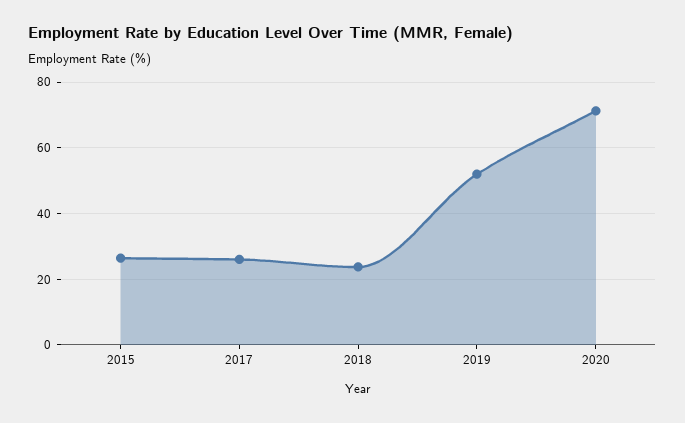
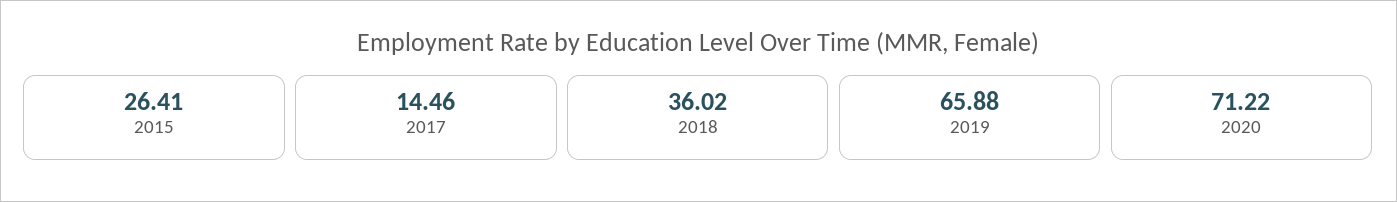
  {
    "2015": 26.41,
-   "2017": 26,
+   "2017": 14.46,
-   "2018": 24,
+   "2018": 36.02,
-   "2019": 52,
+   "2019": 65.88,
    "2020": 71.22
  }

